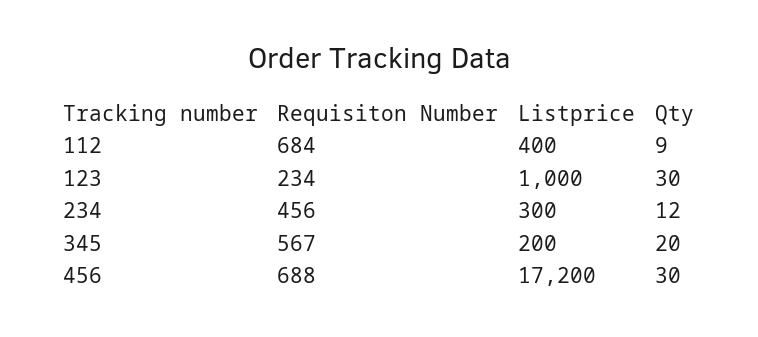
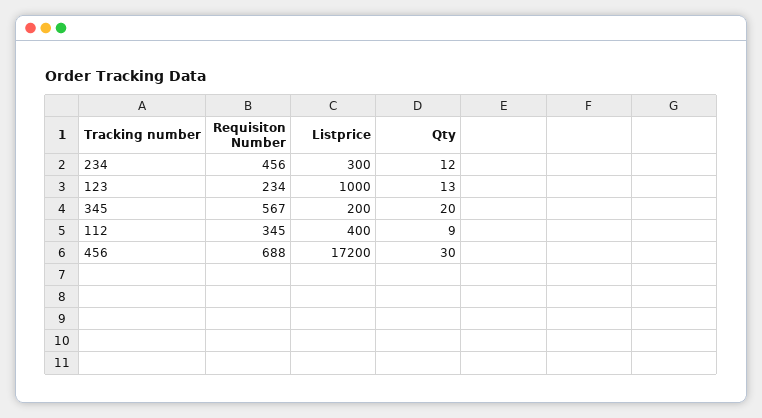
  {
    "Requisiton Number": {
-     "112": 684,
+     "112": 345,
      "123": 234,
      "234": 456,
      "345": 567,
      "456": 688
    },
    "Listprice": {
      "112": 400,
      "123": 1000,
      "234": 300,
      "345": 200,
      "456": 17200
    },
    "Qty": {
      "112": 9,
-     "123": 30,
+     "123": 13,
      "234": 12,
      "345": 20,
      "456": 30
    }
  }

